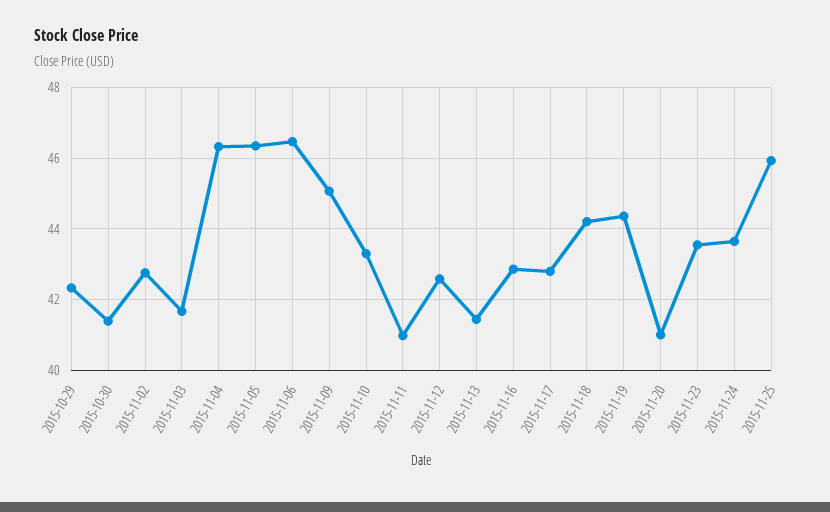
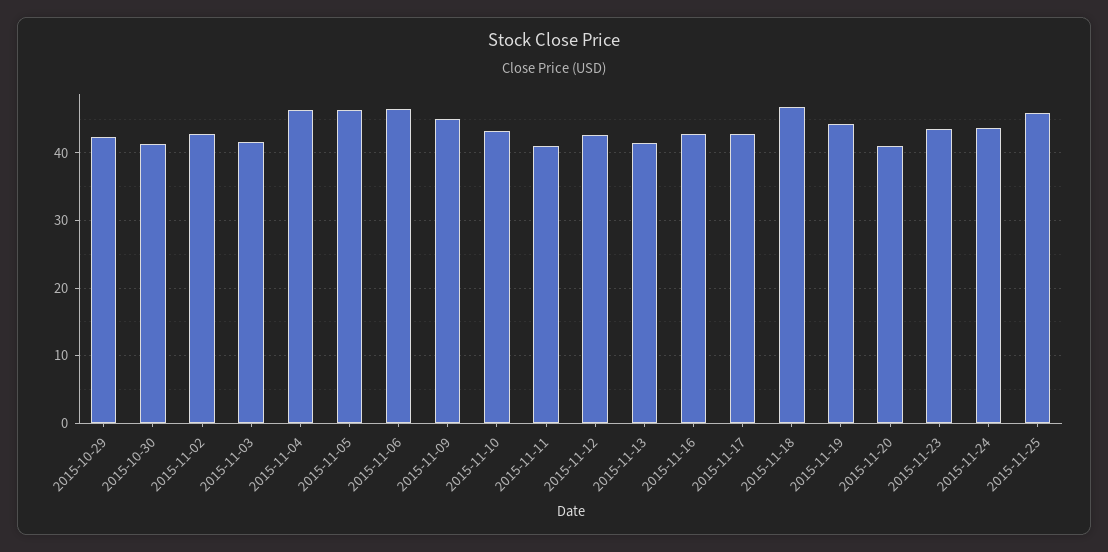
  {
    "2015-10-29": 42.4,
    "2015-10-30": 41.4,
    "2015-11-02": 42.8,
    "2015-11-03": 41.6,
    "2015-11-04": 46.4,
    "2015-11-05": 46.4,
    "2015-11-06": 46.4,
    "2015-11-09": 45,
    "2015-11-10": 43.4,
    "2015-11-11": 41,
    "2015-11-12": 42.6,
    "2015-11-13": 41.4,
    "2015-11-16": 42.8,
    "2015-11-17": 42.8,
-   "2015-11-18": 44.2,
+   "2015-11-18": 47,
    "2015-11-19": 44.4,
    "2015-11-20": 41,
    "2015-11-23": 43.6,
    "2015-11-24": 43.6,
    "2015-11-25": 46
  }

